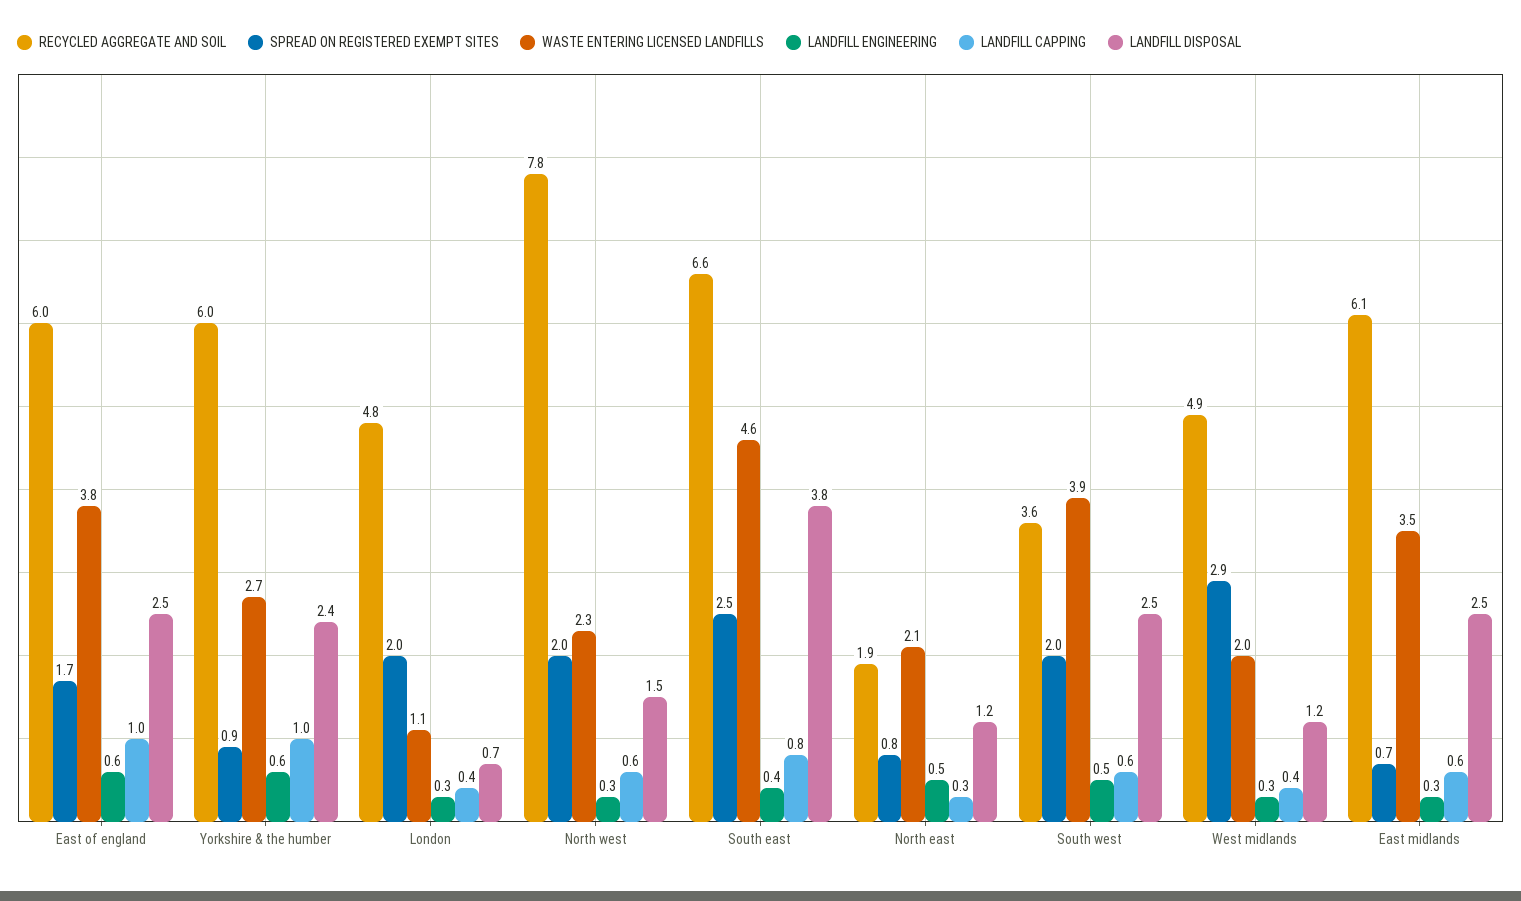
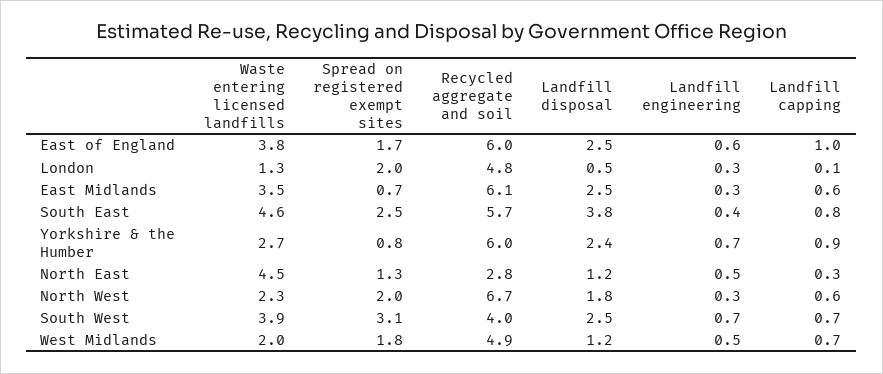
  {
    "RECYCLED AGGREGATE AND SOIL": {
      "East of england": 6,
      "Yorkshire & the humber": 6,
      "London": 4.8,
-     "North west": 7.8,
+     "North west": 6.7,
-     "South east": 6.6,
+     "South east": 5.7,
-     "North east": 1.9,
+     "North east": 2.8,
-     "South west": 3.6,
+     "South west": 4,
      "West midlands": 4.9,
      "East midlands": 6.1
    },
    "SPREAD ON REGISTERED EXEMPT SITES": {
      "East of england": 1.7,
-     "Yorkshire & the humber": 0.9,
+     "Yorkshire & the humber": 0.8,
      "London": 2,
      "North west": 2,
      "South east": 2.5,
-     "North east": 0.8,
+     "North east": 1.3,
-     "South west": 2,
+     "South west": 3.1,
-     "West midlands": 2.9,
+     "West midlands": 1.8,
      "East midlands": 0.7
    },
    "WASTE ENTERING LICENSED LANDFILLS": {
      "East of england": 3.8,
      "Yorkshire & the humber": 2.7,
-     "London": 1.1,
+     "London": 1.3,
      "North west": 2.3,
      "South east": 4.6,
-     "North east": 2.1,
+     "North east": 4.5,
      "South west": 3.9,
      "West midlands": 2,
      "East midlands": 3.5
    },
    "LANDFILL ENGINEERING": {
      "East of england": 0.6,
-     "Yorkshire & the humber": 0.6,
+     "Yorkshire & the humber": 0.7,
      "London": 0.3,
      "North west": 0.3,
      "South east": 0.4,
      "North east": 0.5,
-     "South west": 0.5,
+     "South west": 0.7,
-     "West midlands": 0.3,
+     "West midlands": 0.5,
      "East midlands": 0.3
    },
    "LANDFILL CAPPING": {
      "East of england": 1,
-     "Yorkshire & the humber": 1,
+     "Yorkshire & the humber": 0.9,
-     "London": 0.4,
+     "London": 0.1,
      "North west": 0.6,
      "South east": 0.8,
      "North east": 0.3,
-     "South west": 0.6,
+     "South west": 0.7,
-     "West midlands": 0.4,
+     "West midlands": 0.7,
      "East midlands": 0.6
    },
    "LANDFILL DISPOSAL": {
      "East of england": 2.5,
      "Yorkshire & the humber": 2.4,
-     "London": 0.7,
+     "London": 0.5,
-     "North west": 1.5,
+     "North west": 1.8,
      "South east": 3.8,
      "North east": 1.2,
      "South west": 2.5,
      "West midlands": 1.2,
      "East midlands": 2.5
    }
  }

